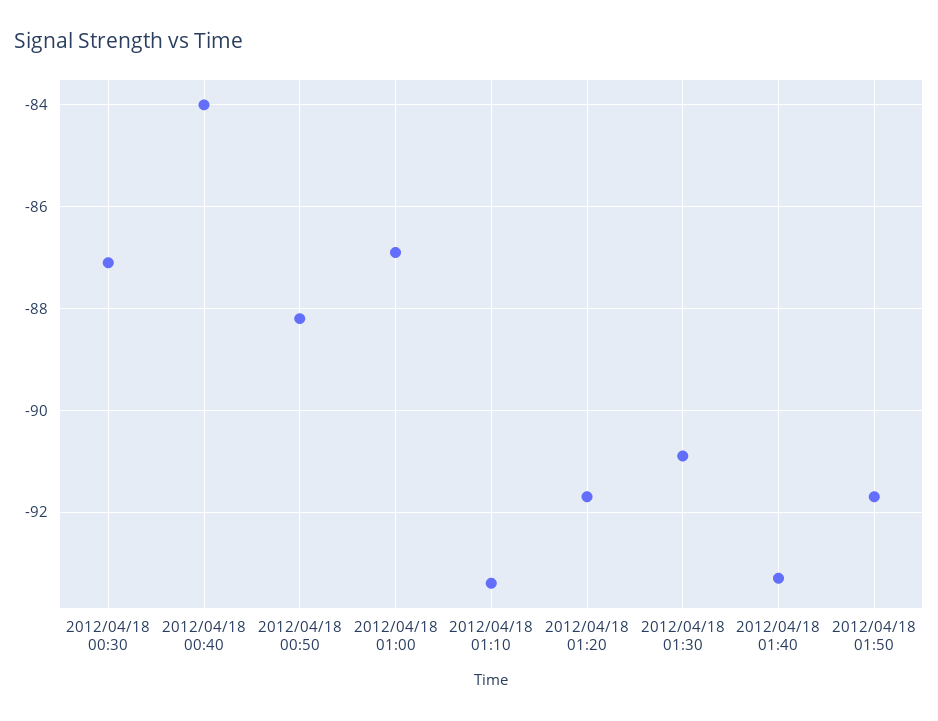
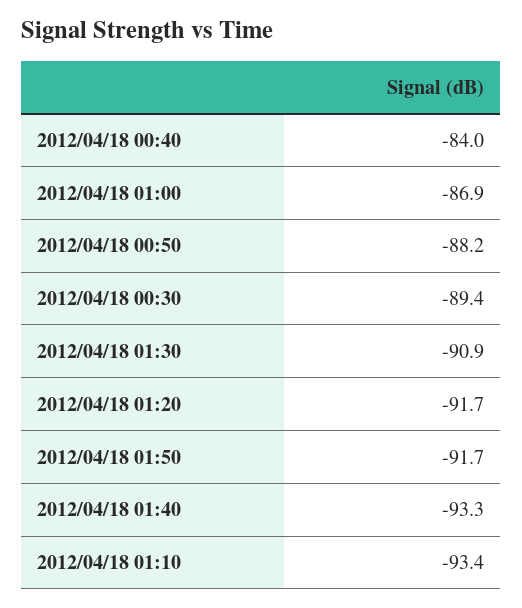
  {
-   "2012/04/18 00:30": -87,
+   "2012/04/18 00:30": -89.4,
    "2012/04/18 00:40": -84,
    "2012/04/18 00:50": -88.2,
    "2012/04/18 01:00": -86.9,
    "2012/04/18 01:10": -93.4,
    "2012/04/18 01:20": -91.7,
    "2012/04/18 01:30": -90.9,
    "2012/04/18 01:40": -93.3,
    "2012/04/18 01:50": -91.7
  }

